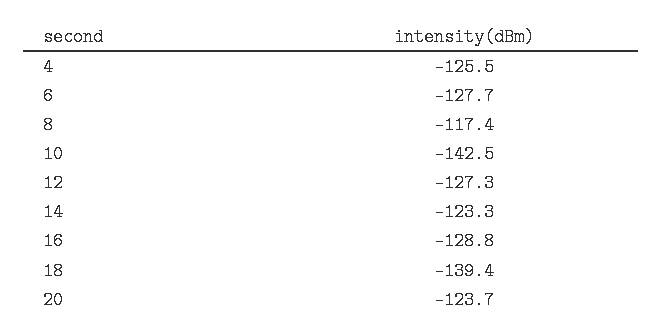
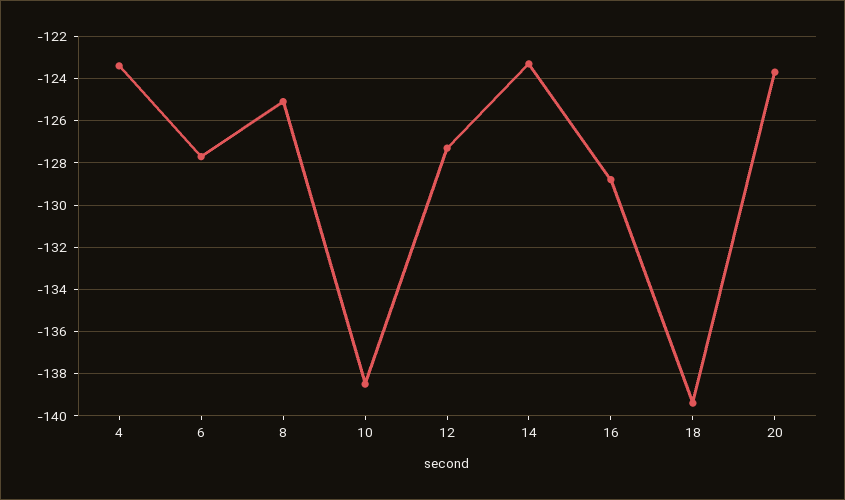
  {
-   "4": -125.5,
+   "4": -123.5,
    "6": -127.7,
-   "8": -117.4,
+   "8": -125,
-   "10": -142.5,
+   "10": -138.5,
    "12": -127.3,
    "14": -123.3,
    "16": -128.8,
    "18": -139.4,
    "20": -123.7
  }

